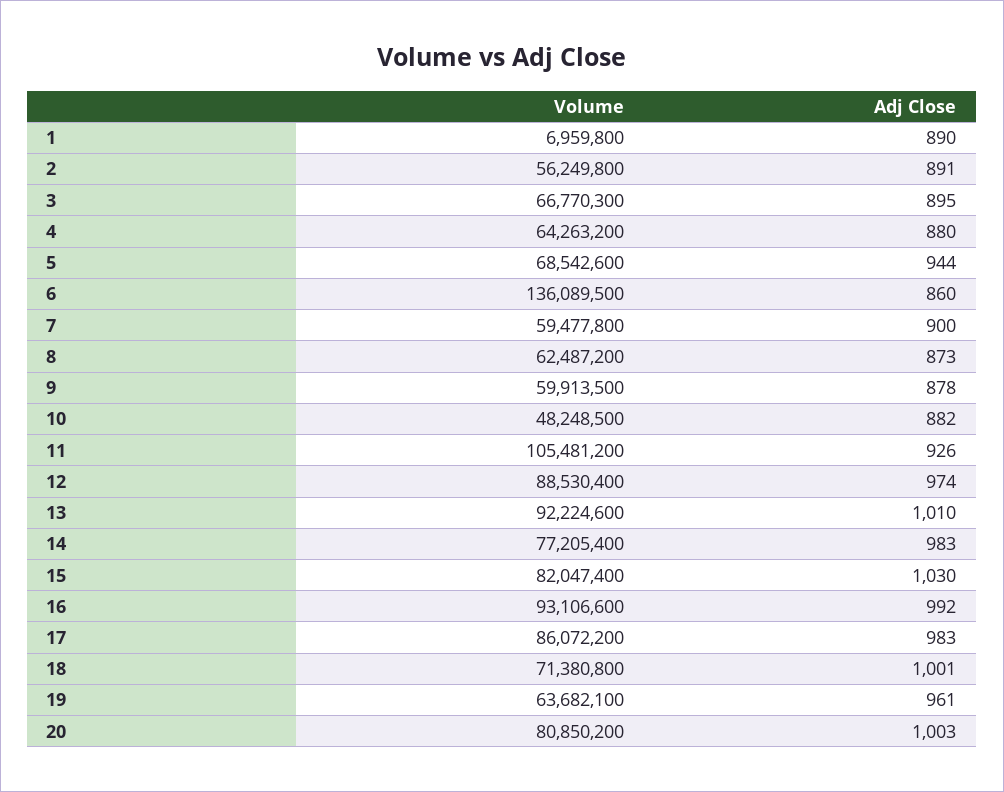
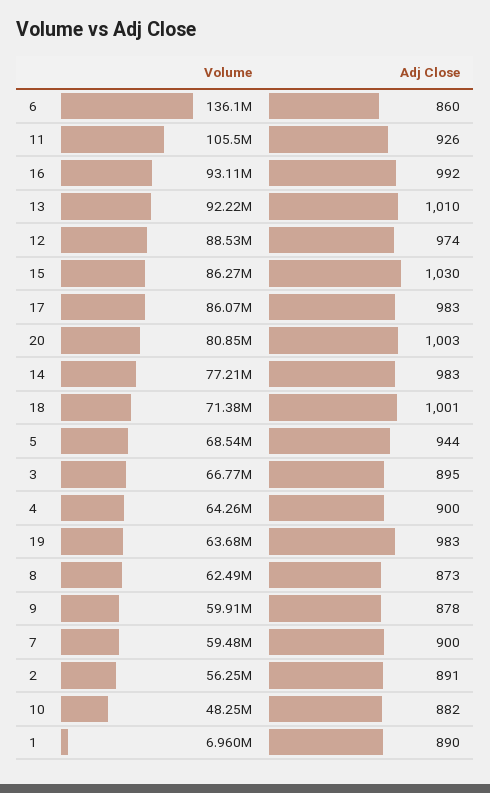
  {
    "Volume": {
      "1": 6959800,
      "2": 56249800,
      "3": 66770300,
      "4": 64263200,
      "5": 68542600,
      "6": 136089500,
      "7": 59477800,
      "8": 62487200,
      "9": 59913500,
      "10": 48248500,
      "11": 105481200,
      "12": 88530400,
      "13": 92224600,
      "14": 77205400,
-     "15": 82047400,
+     "15": 86270000,
      "16": 93106600,
      "17": 86072200,
      "18": 71380800,
      "19": 63682100,
      "20": 80850200
    },
    "Adj Close": {
      "1": 890,
      "2": 891,
      "3": 895,
-     "4": 880,
+     "4": 900,
      "5": 944,
      "6": 860,
      "7": 900,
      "8": 873,
      "9": 878,
      "10": 882,
      "11": 926,
      "12": 974,
      "13": 1010,
      "14": 983,
      "15": 1030,
      "16": 992,
      "17": 983,
      "18": 1001,
-     "19": 961,
+     "19": 983,
      "20": 1003
    }
  }

